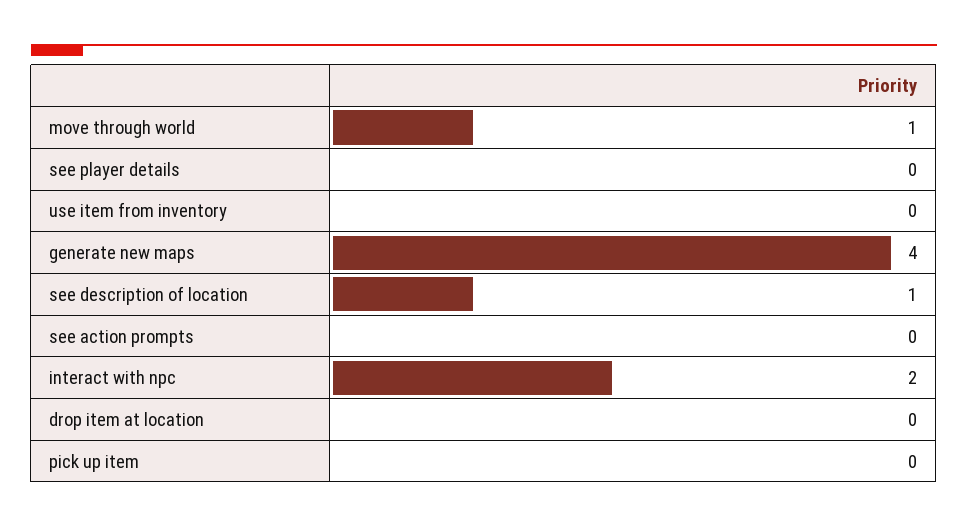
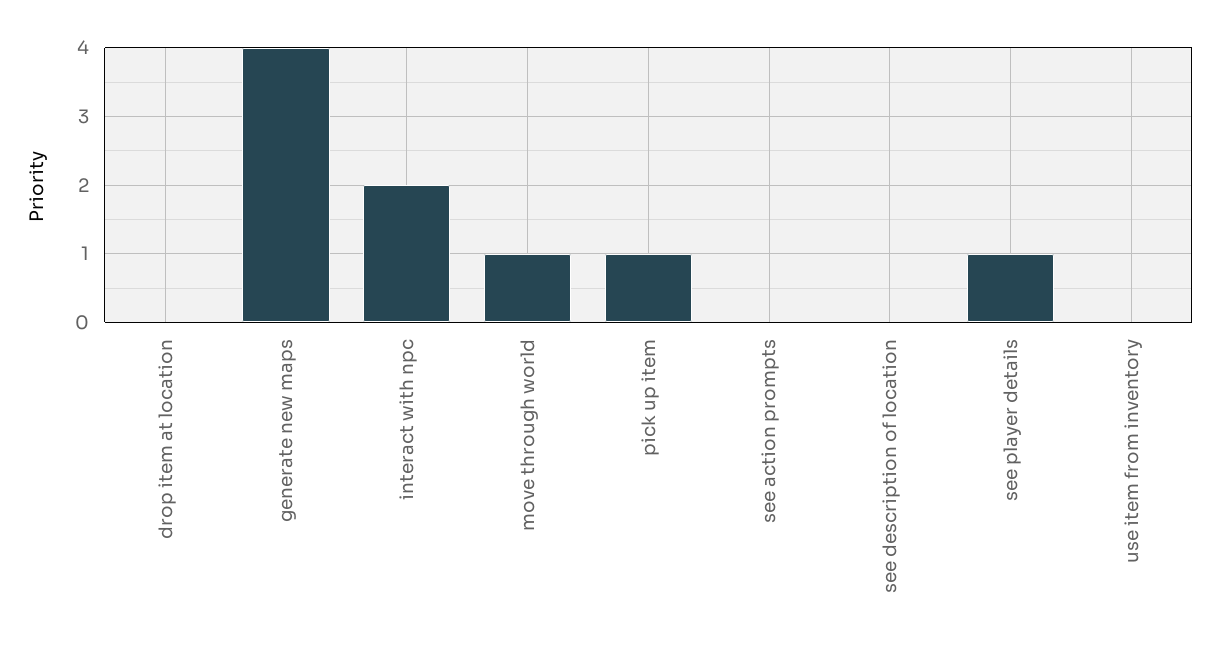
  {
    "move through world": 1,
-   "see player details": 0,
+   "see player details": 1,
    "use item from inventory": 0,
    "generate new maps": 4,
-   "see description of location": 1,
+   "see description of location": 0,
    "see action prompts": 0,
    "interact with npc": 2,
    "drop item at location": 0,
-   "pick up item": 0
+   "pick up item": 1
  }

